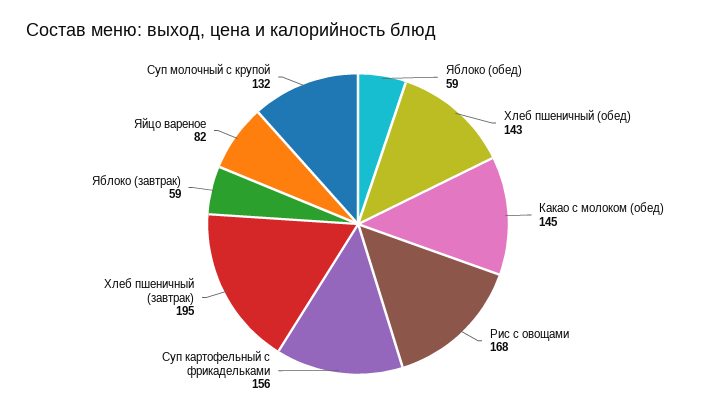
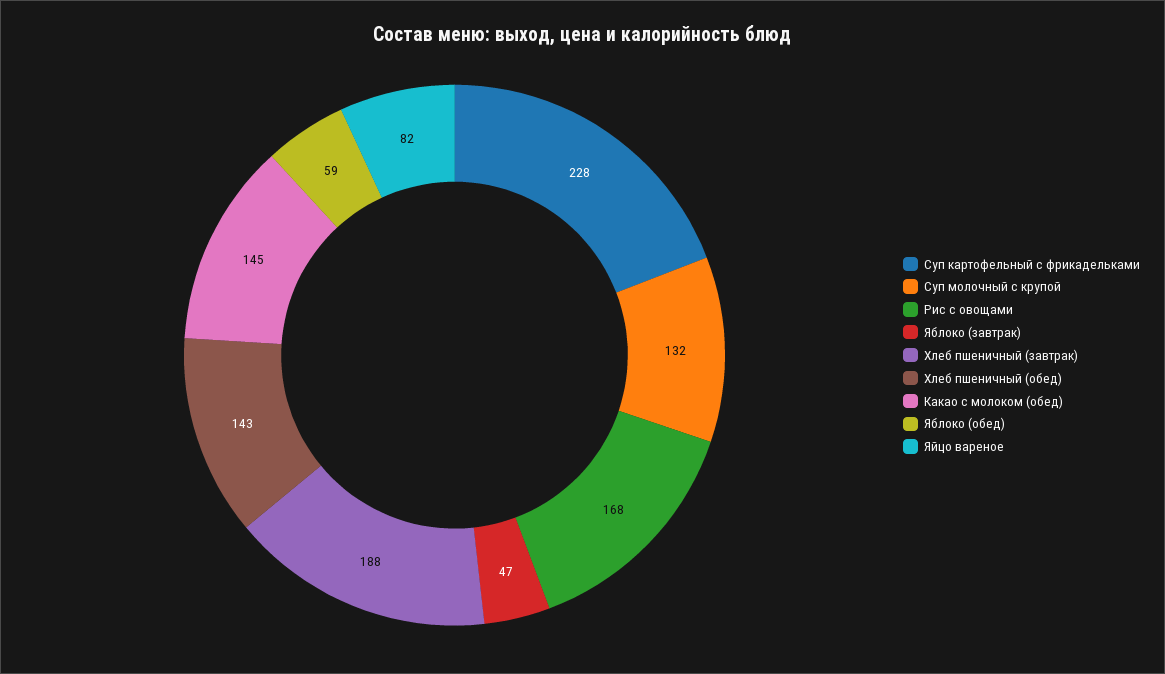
  {
    "Яблоко (обед)": 59,
    "Хлеб пшеничный (обед)": 143,
    "Какао с молоком (обед)": 145,
    "Рис с овощами": 168,
-   "Суп картофельный с фрикадельками": 156,
+   "Суп картофельный с фрикадельками": 228,
-   "Хлеб пшеничный (завтрак)": 195,
+   "Хлеб пшеничный (завтрак)": 188,
-   "Яблоко (завтрак)": 59,
+   "Яблоко (завтрак)": 47,
    "Яйцо вареное": 82,
    "Суп молочный с крупой": 132
  }

